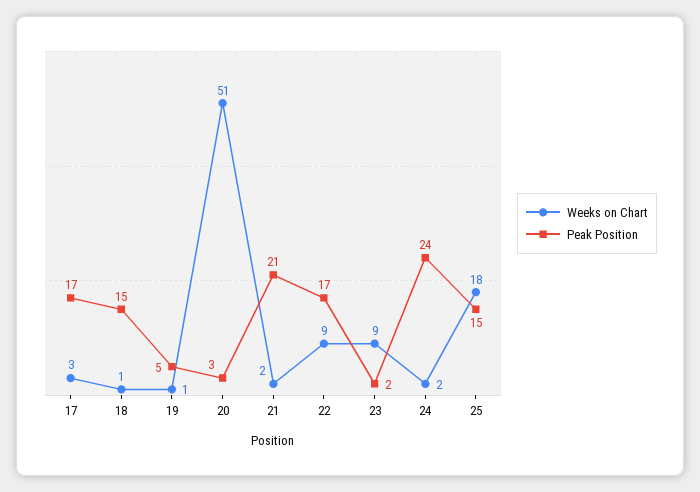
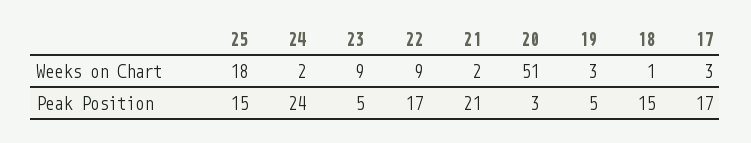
  {
    "Weeks on Chart": {
      "17": 3,
      "18": 1,
-     "19": 1,
+     "19": 3,
      "20": 51,
      "21": 2,
      "22": 9,
      "23": 9,
      "24": 2,
      "25": 18
    },
    "Peak Position": {
      "17": 17,
      "18": 15,
      "19": 5,
      "20": 3,
      "21": 21,
      "22": 17,
-     "23": 2,
+     "23": 5,
      "24": 24,
      "25": 15
    }
  }

